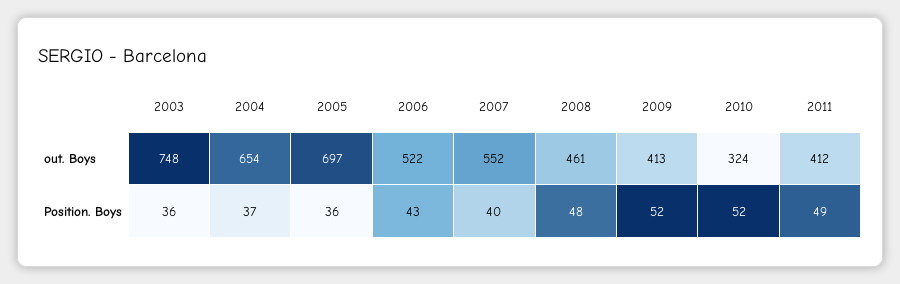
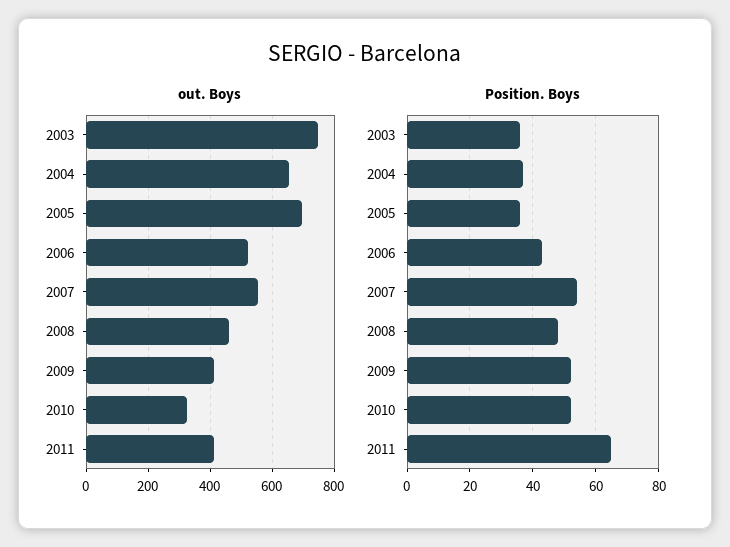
  {
    "out. Boys": {
      "2003": 748,
      "2004": 654,
      "2005": 697,
      "2006": 522,
      "2007": 552,
      "2008": 461,
      "2009": 413,
      "2010": 324,
      "2011": 412
    },
    "Position. Boys": {
      "2003": 36,
      "2004": 37,
      "2005": 36,
      "2006": 43,
-     "2007": 40,
+     "2007": 55,
      "2008": 48,
      "2009": 52,
      "2010": 52,
-     "2011": 49
+     "2011": 65
    }
  }

